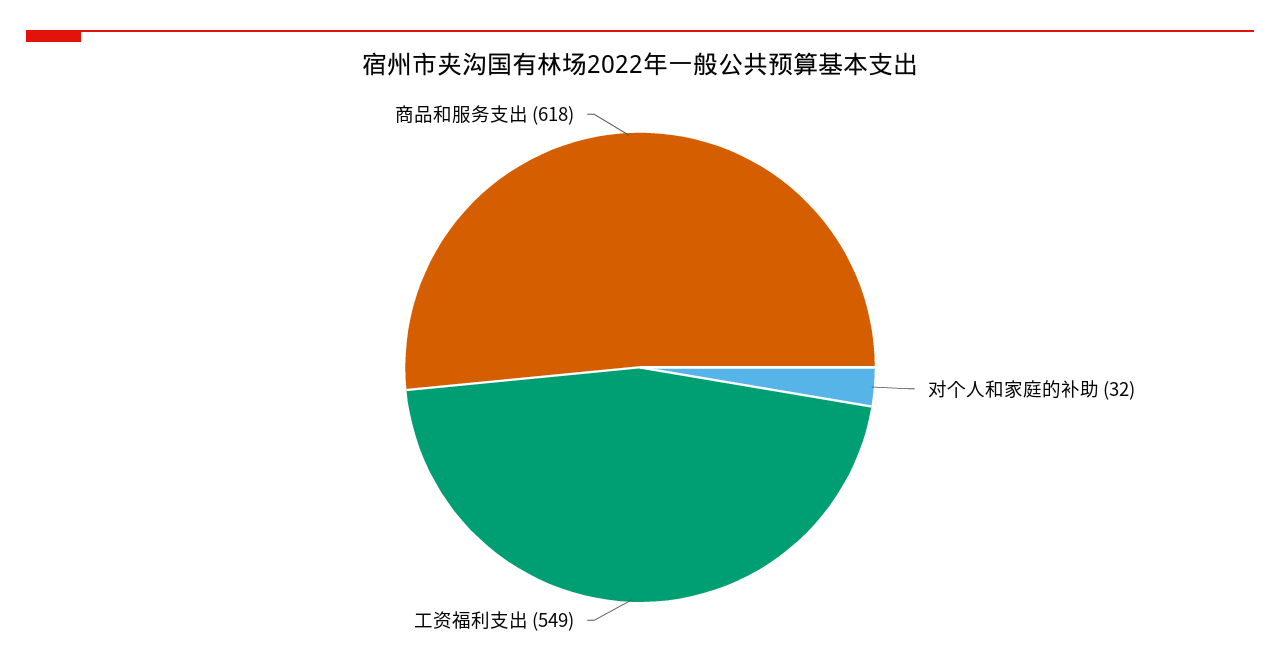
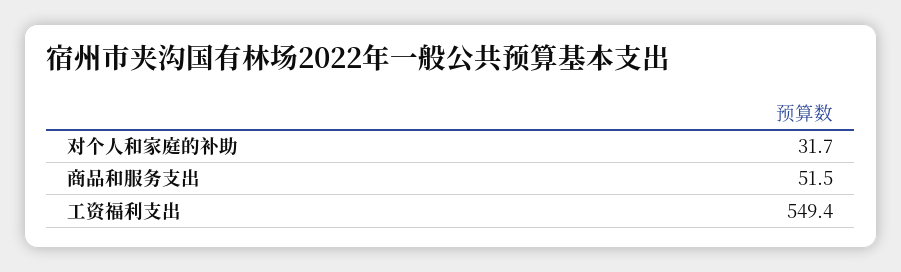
  {
    "对个人和家庭的补助": 31.7,
    "工资福利支出": 549.4,
-   "商品和服务支出": 618
+   "商品和服务支出": 51.5
  }

